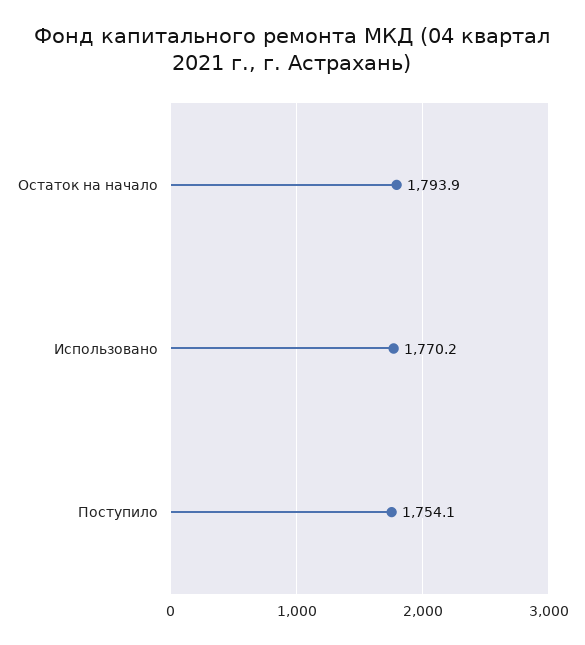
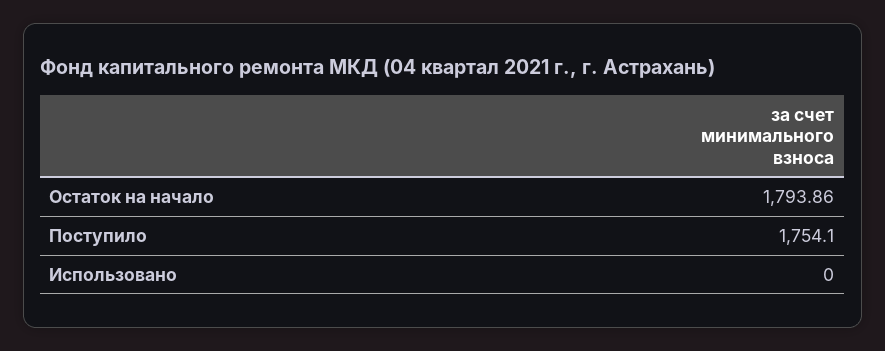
  {
    "Остаток на начало": 1793.86,
-   "Использовано": 1770.2,
+   "Использовано": 0,
    "Поступило": 1754.1
  }

